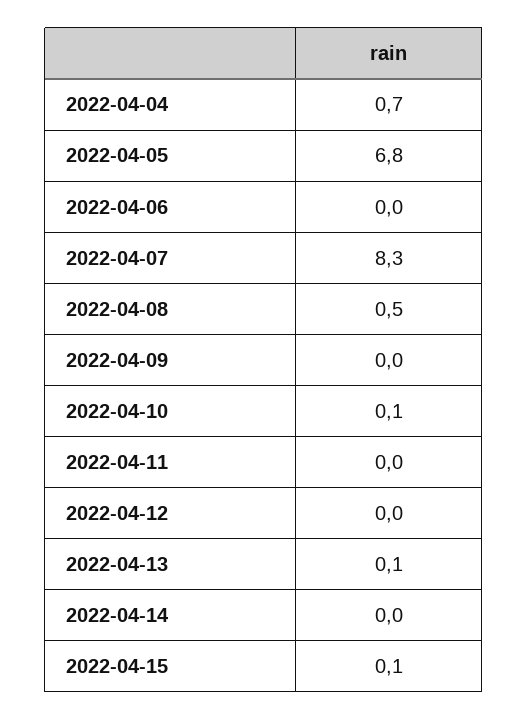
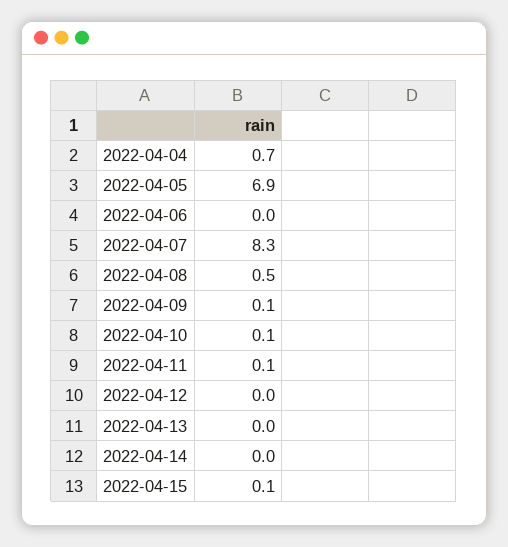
  {
    "2022-04-04": 0.7,
-   "2022-04-05": 6.8,
+   "2022-04-05": 6.9,
    "2022-04-06": 0,
    "2022-04-07": 8.3,
    "2022-04-08": 0.5,
-   "2022-04-09": 0,
+   "2022-04-09": 0.1,
    "2022-04-10": 0.1,
-   "2022-04-11": 0,
+   "2022-04-11": 0.1,
    "2022-04-12": 0,
-   "2022-04-13": 0.1,
+   "2022-04-13": 0,
    "2022-04-14": 0,
    "2022-04-15": 0.1
  }

